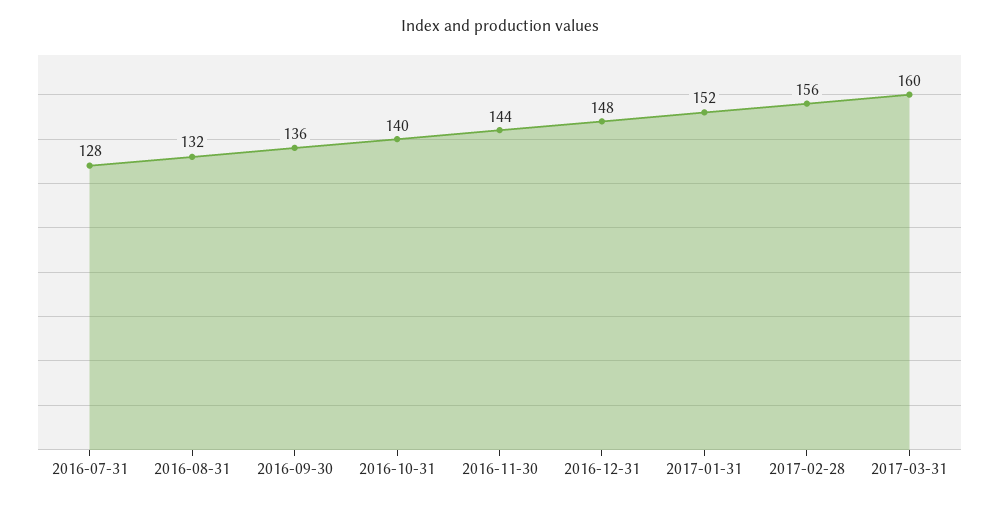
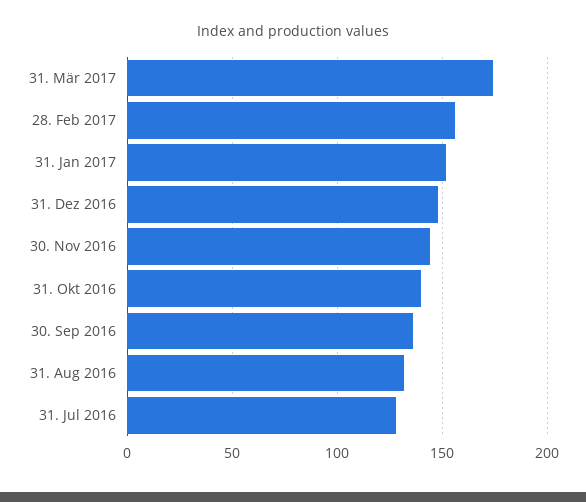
  {
    "2016-07-31": 128,
    "2016-08-31": 132,
    "2016-09-30": 136,
    "2016-10-31": 140,
    "2016-11-30": 144,
    "2016-12-31": 148,
    "2017-01-31": 152,
    "2017-02-28": 156,
-   "2017-03-31": 160
+   "2017-03-31": 175
  }

